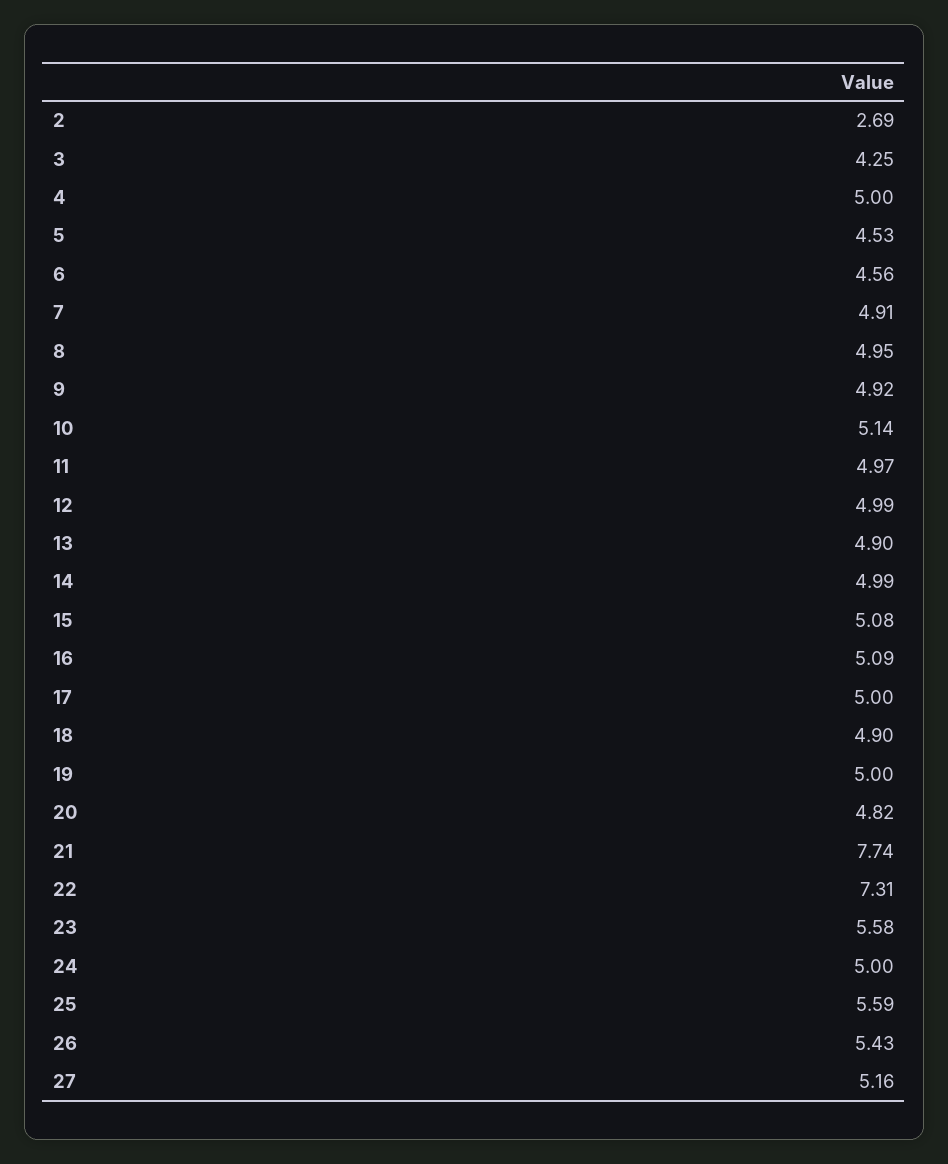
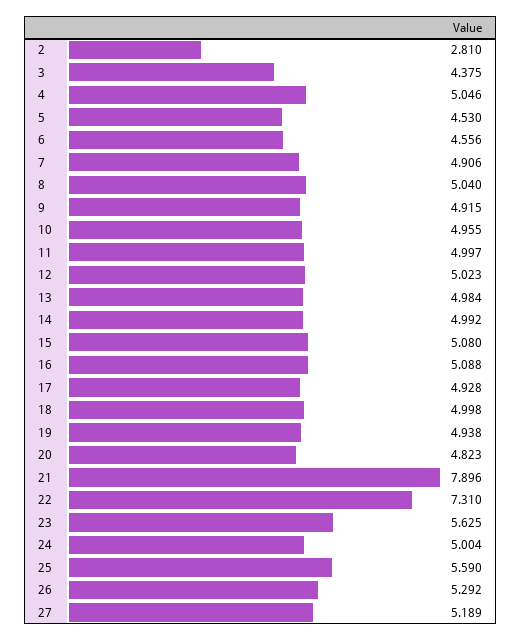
  {
-   "2": 2.69,
+   "2": 2.81,
-   "3": 4.25,
+   "3": 4.375,
-   "4": 5,
+   "4": 5.046,
    "5": 4.53,
    "6": 4.556,
    "7": 4.906,
-   "8": 4.95,
+   "8": 5.04,
    "9": 4.915,
-   "10": 5.14,
+   "10": 4.955,
-   "11": 4.97,
+   "11": 4.997,
-   "12": 4.99,
+   "12": 5.023,
-   "13": 4.9,
+   "13": 4.984,
    "14": 4.992,
    "15": 5.08,
    "16": 5.088,
-   "17": 5,
+   "17": 4.928,
-   "18": 4.9,
+   "18": 4.998,
-   "19": 5,
+   "19": 4.938,
    "20": 4.823,
-   "21": 7.74,
+   "21": 7.896,
    "22": 7.31,
-   "23": 5.58,
+   "23": 5.625,
    "24": 5.004,
    "25": 5.59,
-   "26": 5.43,
+   "26": 5.292,
-   "27": 5.16
+   "27": 5.189
  }

